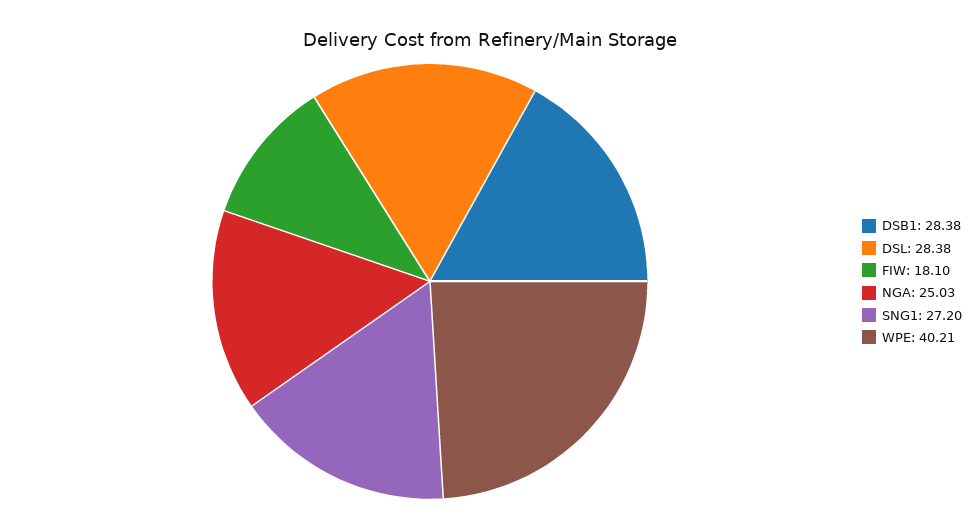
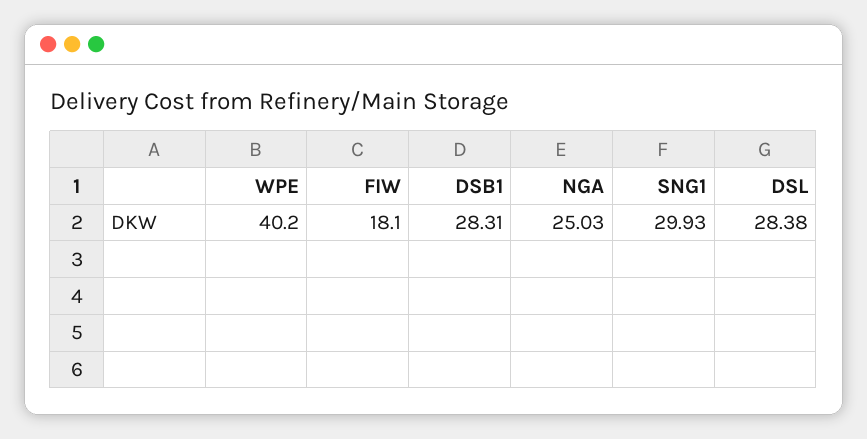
  {
-   "DSB1": 28.38,
+   "DSB1": 28.31,
    "DSL": 28.38,
    "FIW": 18.1,
    "NGA": 25.03,
-   "SNG1": 27.2,
+   "SNG1": 29.93,
-   "WPE": 40.21
+   "WPE": 40.2
  }

